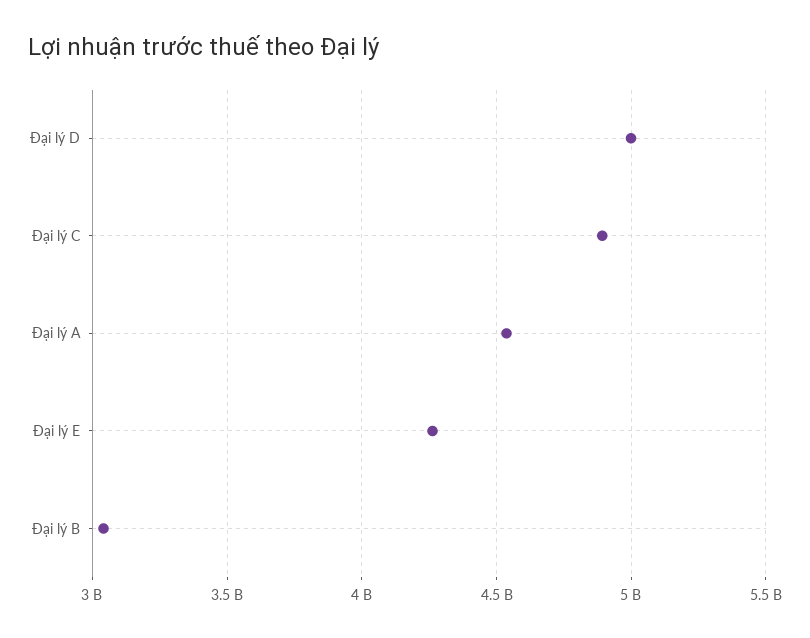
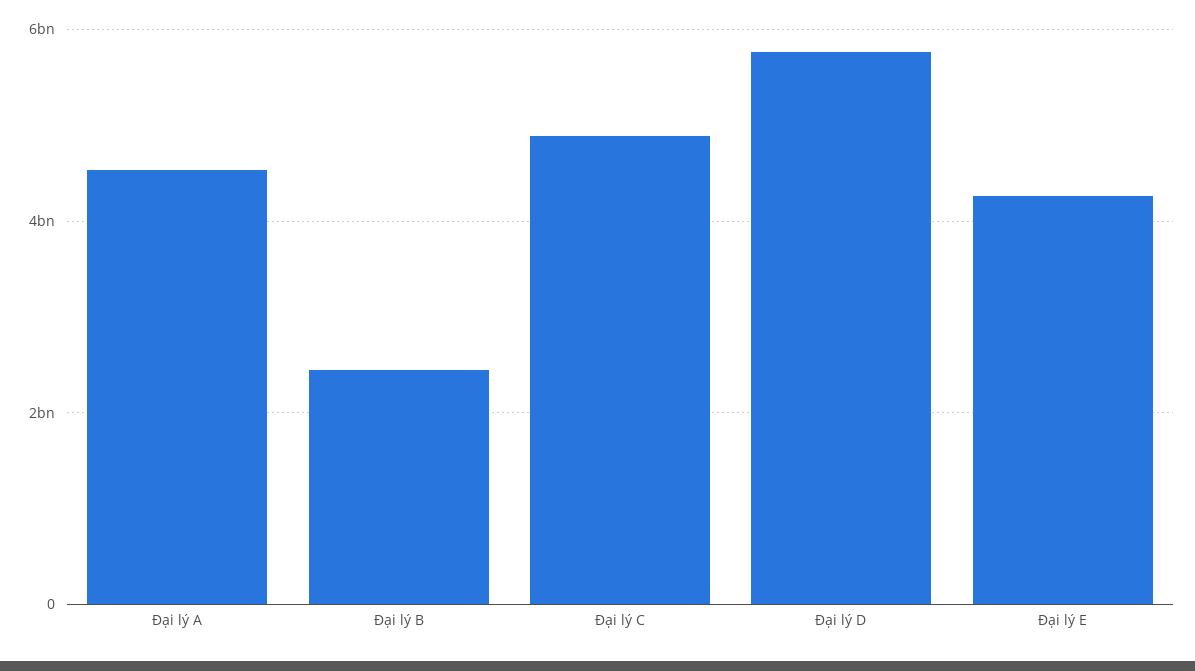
  {
-   "Đại lý D": 5000000000,
+   "Đại lý D": 5800000000,
    "Đại lý C": 4900000000,
    "Đại lý A": 4550000000,
    "Đại lý E": 4250000000,
-   "Đại lý B": 3050000000
+   "Đại lý B": 2400000000
  }

